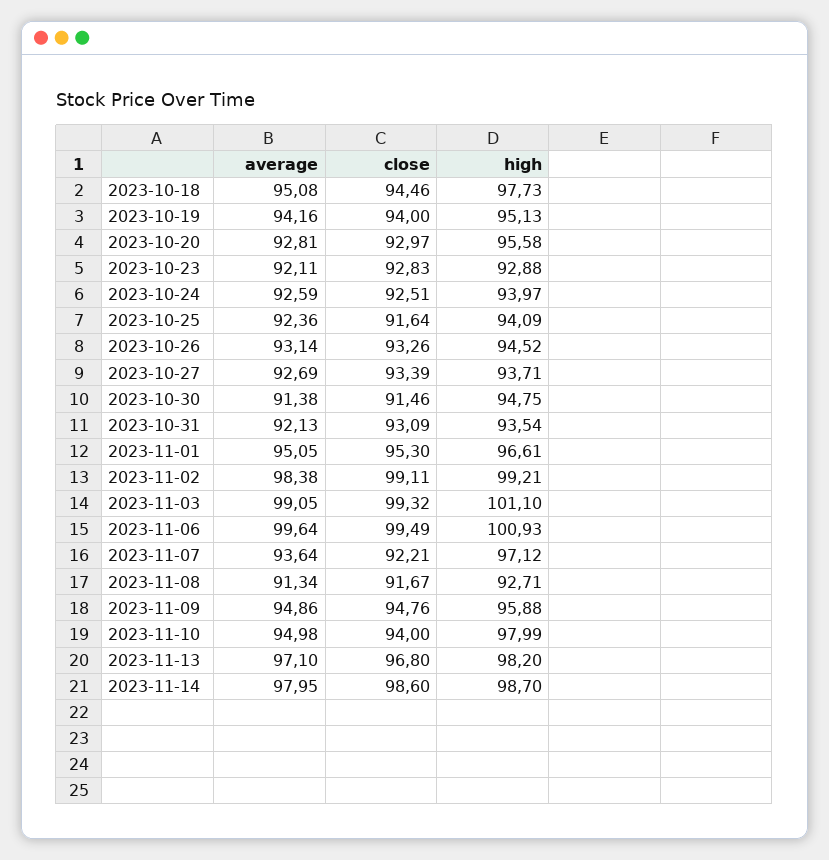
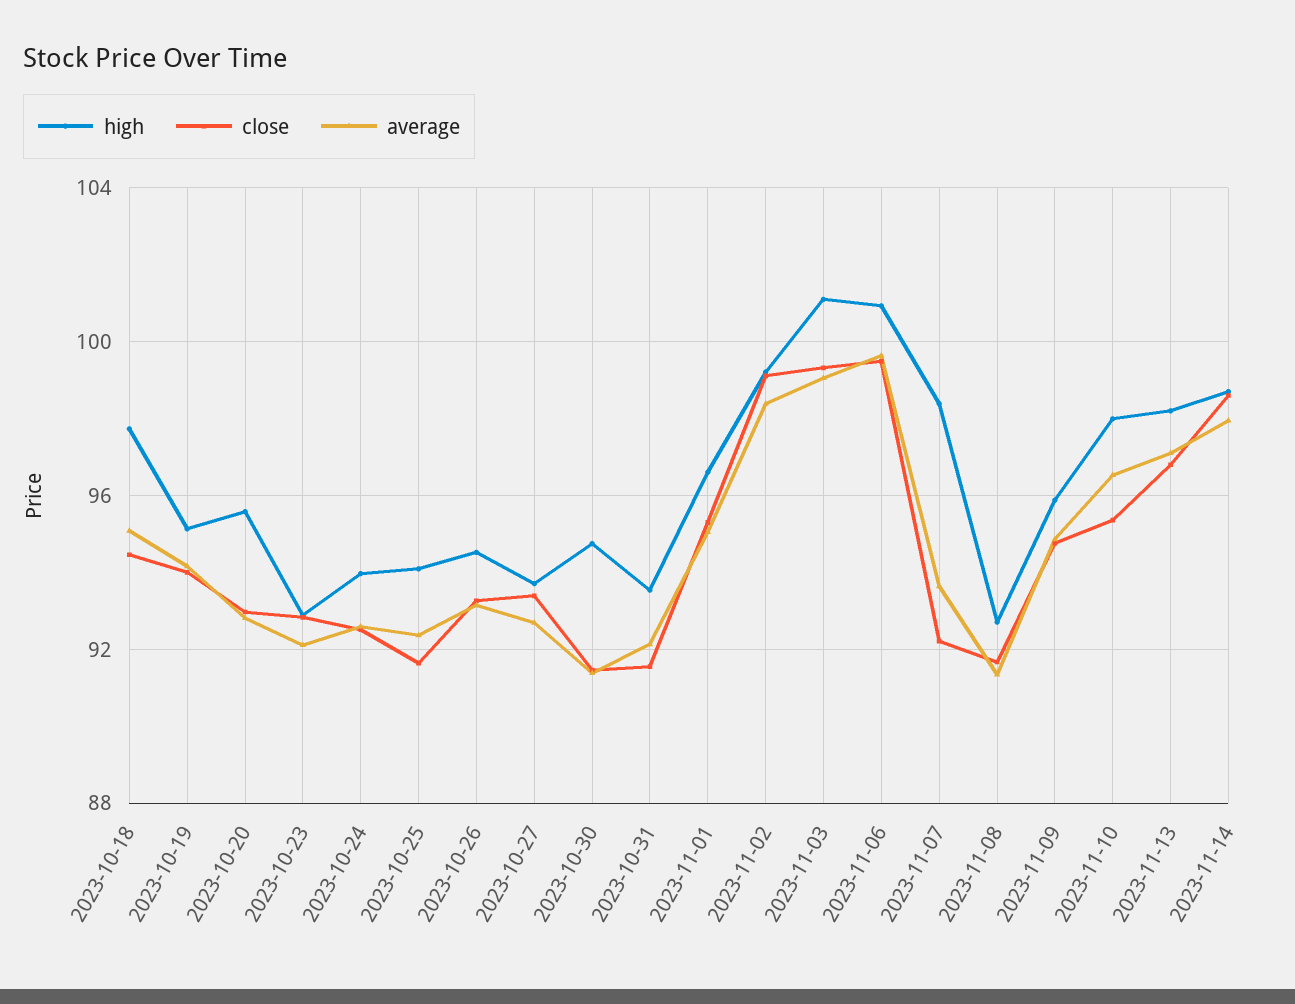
  {
    "average": {
      "2023-10-18": 95.08,
      "2023-10-19": 94.16,
      "2023-10-20": 92.81,
      "2023-10-23": 92.11,
      "2023-10-24": 92.59,
      "2023-10-25": 92.36,
      "2023-10-26": 93.14,
      "2023-10-27": 92.69,
      "2023-10-30": 91.38,
      "2023-10-31": 92.13,
      "2023-11-01": 95.05,
      "2023-11-02": 98.38,
      "2023-11-03": 99.05,
      "2023-11-06": 99.64,
      "2023-11-07": 93.64,
      "2023-11-08": 91.34,
      "2023-11-09": 94.86,
-     "2023-11-10": 94.98,
+     "2023-11-10": 96.5,
      "2023-11-13": 97.1,
      "2023-11-14": 97.95
    },
    "close": {
      "2023-10-18": 94.46,
      "2023-10-19": 94,
      "2023-10-20": 92.97,
      "2023-10-23": 92.83,
      "2023-10-24": 92.51,
      "2023-10-25": 91.64,
      "2023-10-26": 93.26,
      "2023-10-27": 93.39,
      "2023-10-30": 91.46,
-     "2023-10-31": 93.09,
+     "2023-10-31": 91.5,
      "2023-11-01": 95.3,
      "2023-11-02": 99.11,
      "2023-11-03": 99.32,
      "2023-11-06": 99.49,
      "2023-11-07": 92.21,
      "2023-11-08": 91.67,
      "2023-11-09": 94.76,
-     "2023-11-10": 94,
+     "2023-11-10": 95.5,
      "2023-11-13": 96.8,
      "2023-11-14": 98.6
    },
    "high": {
      "2023-10-18": 97.73,
      "2023-10-19": 95.13,
      "2023-10-20": 95.58,
      "2023-10-23": 92.88,
      "2023-10-24": 93.97,
      "2023-10-25": 94.09,
      "2023-10-26": 94.52,
      "2023-10-27": 93.71,
      "2023-10-30": 94.75,
      "2023-10-31": 93.54,
      "2023-11-01": 96.61,
      "2023-11-02": 99.21,
      "2023-11-03": 101.1,
      "2023-11-06": 100.93,
-     "2023-11-07": 97.12,
+     "2023-11-07": 98.5,
      "2023-11-08": 92.71,
      "2023-11-09": 95.88,
      "2023-11-10": 97.99,
      "2023-11-13": 98.2,
      "2023-11-14": 98.7
    }
  }

